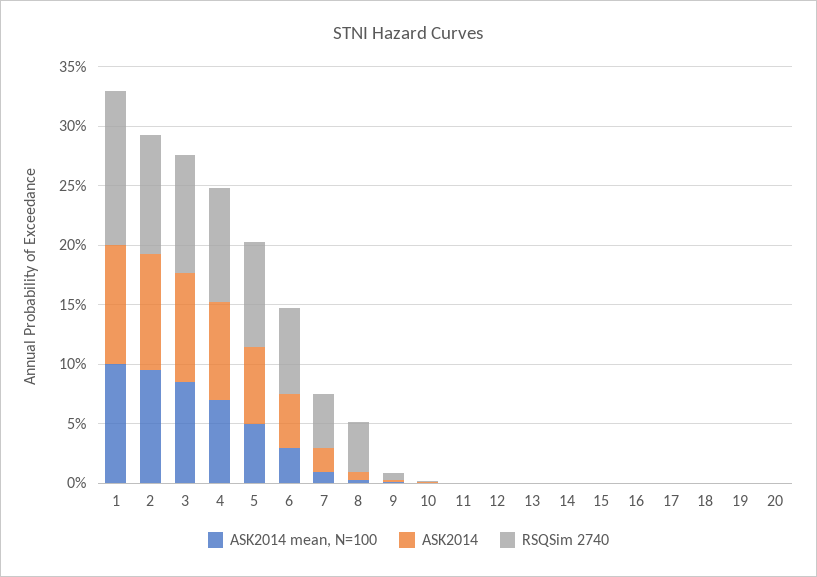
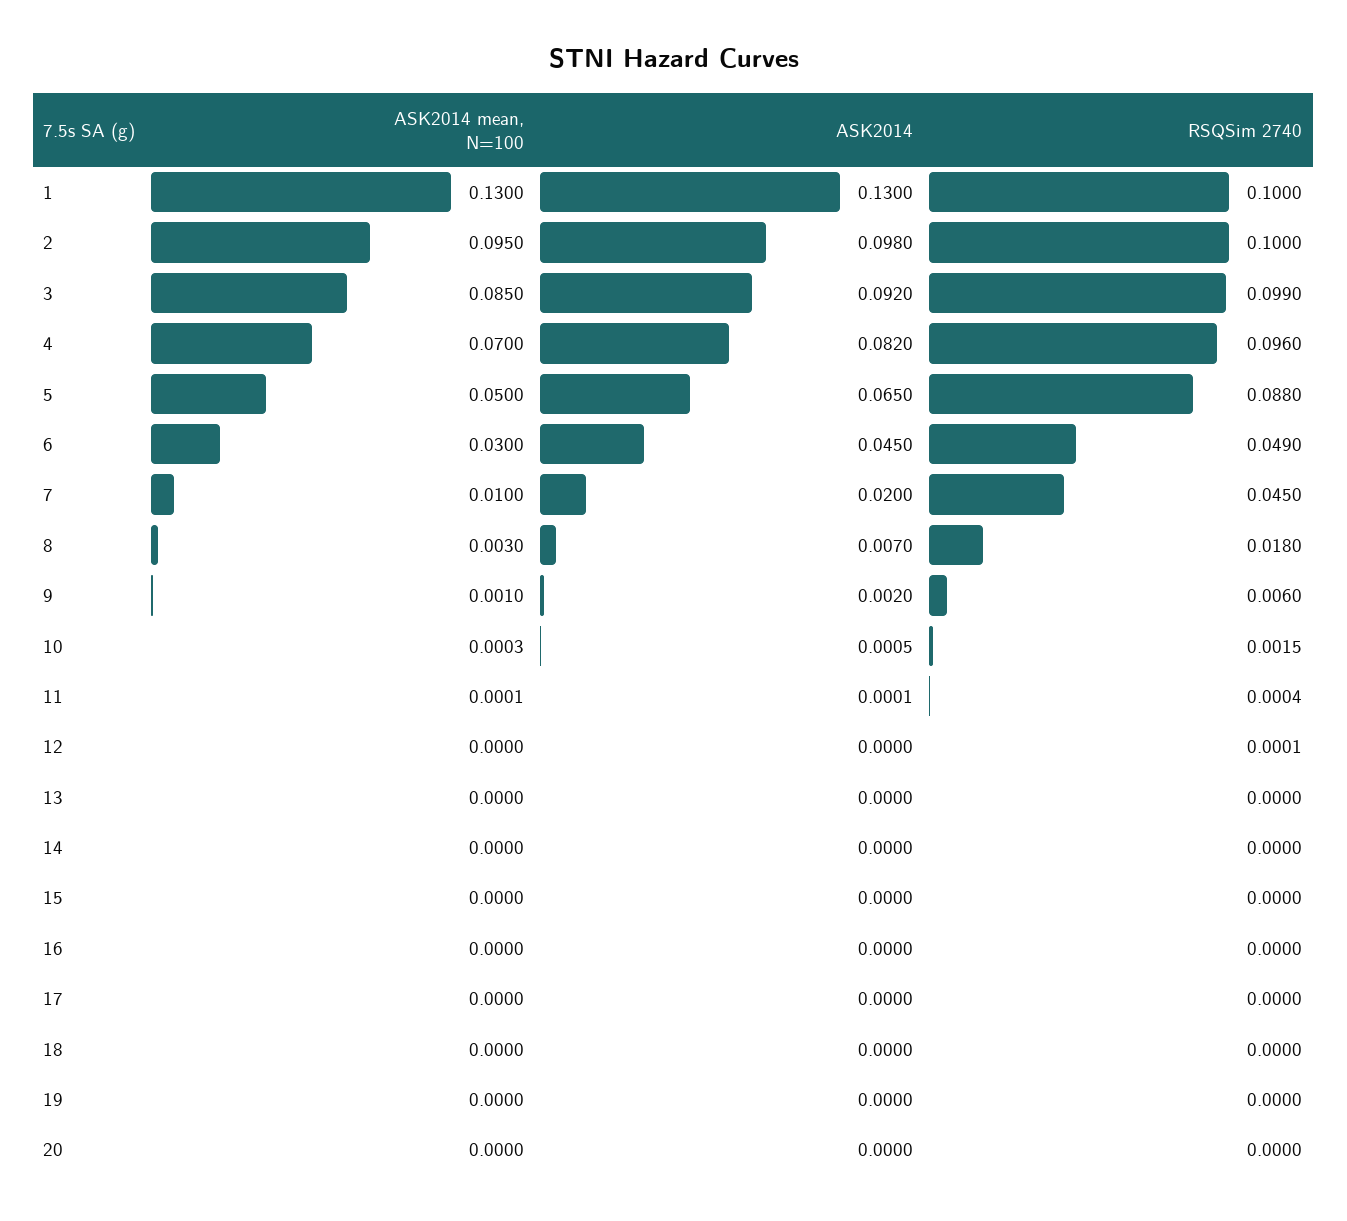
  {
    "ASK2014 mean, N=100": {
-     "1": 0.1,
+     "1": 0.13,
      "2": 0.095,
      "3": 0.085,
      "4": 0.07,
      "5": 0.05,
      "6": 0.03,
      "7": 0.01,
      "8": 0.003,
      "9": 0.001,
      "10": 0.0003,
      "11": 0.0001,
      "12": 0,
      "13": 0,
      "14": 0,
      "15": 0,
      "16": 0,
      "17": 0,
      "18": 0,
      "19": 0,
      "20": 0
    },
    "ASK2014": {
-     "1": 0.1,
+     "1": 0.13,
      "2": 0.098,
      "3": 0.092,
      "4": 0.082,
      "5": 0.065,
      "6": 0.045,
      "7": 0.02,
      "8": 0.007,
      "9": 0.002,
      "10": 0.0005,
      "11": 0.0001,
      "12": 0,
      "13": 0,
      "14": 0,
      "15": 0,
      "16": 0,
      "17": 0,
      "18": 0,
      "19": 0,
      "20": 0
    },
    "RSQSim 2740": {
-     "1": 0.13,
+     "1": 0.1,
      "2": 0.1,
      "3": 0.099,
      "4": 0.096,
      "5": 0.088,
-     "6": 0.07,
+     "6": 0.049,
      "7": 0.045,
-     "8": 0.04,
+     "8": 0.018,
      "9": 0.006,
      "10": 0.0015,
      "11": 0.0004,
      "12": 0.0001,
      "13": 0,
      "14": 0,
      "15": 0,
      "16": 0,
      "17": 0,
      "18": 0,
      "19": 0,
      "20": 0
    }
  }

